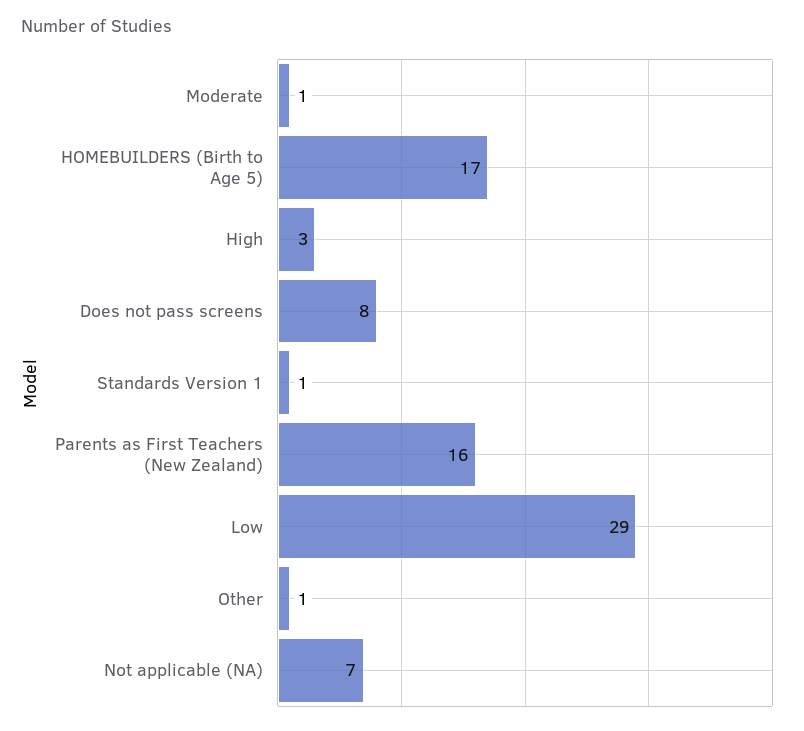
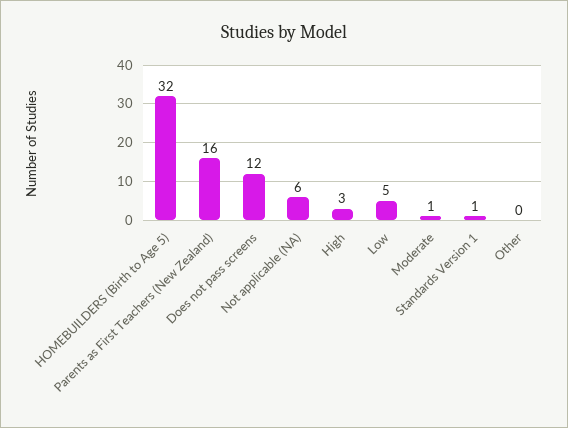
  {
    "Moderate": 1,
-   "HOMEBUILDERS (Birth to Age 5)": 17,
+   "HOMEBUILDERS (Birth to Age 5)": 32,
    "High": 3,
-   "Does not pass screens": 8,
+   "Does not pass screens": 12,
    "Standards Version 1": 1,
    "Parents as First Teachers (New Zealand)": 16,
-   "Low": 29,
+   "Low": 5,
-   "Other": 1,
+   "Other": 0,
-   "Not applicable (NA)": 7
+   "Not applicable (NA)": 6
  }

